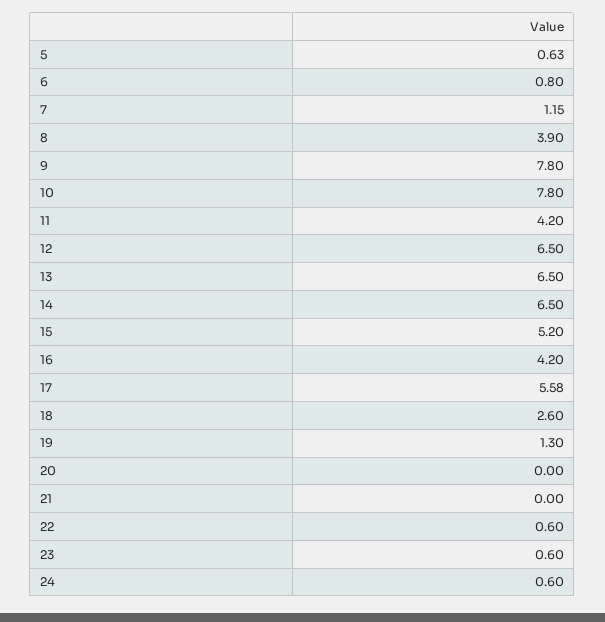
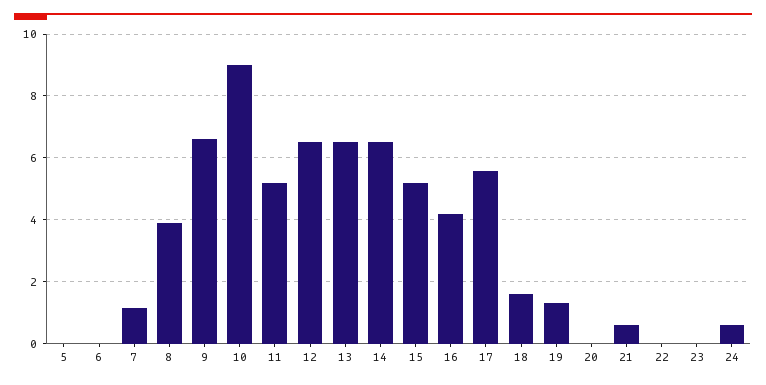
  {
-   "5": 0.63,
+   "5": 0,
-   "6": 0.8,
+   "6": 0,
    "7": 1.15,
    "8": 3.9,
-   "9": 7.8,
+   "9": 6.6,
-   "10": 7.8,
+   "10": 9,
-   "11": 4.2,
+   "11": 5.2,
    "12": 6.5,
    "13": 6.5,
    "14": 6.5,
    "15": 5.2,
    "16": 4.2,
    "17": 5.58,
-   "18": 2.6,
+   "18": 1.6,
    "19": 1.3,
    "20": 0,
-   "21": 0,
+   "21": 0.6,
-   "22": 0.6,
+   "22": 0,
-   "23": 0.6,
+   "23": 0,
    "24": 0.6
  }

